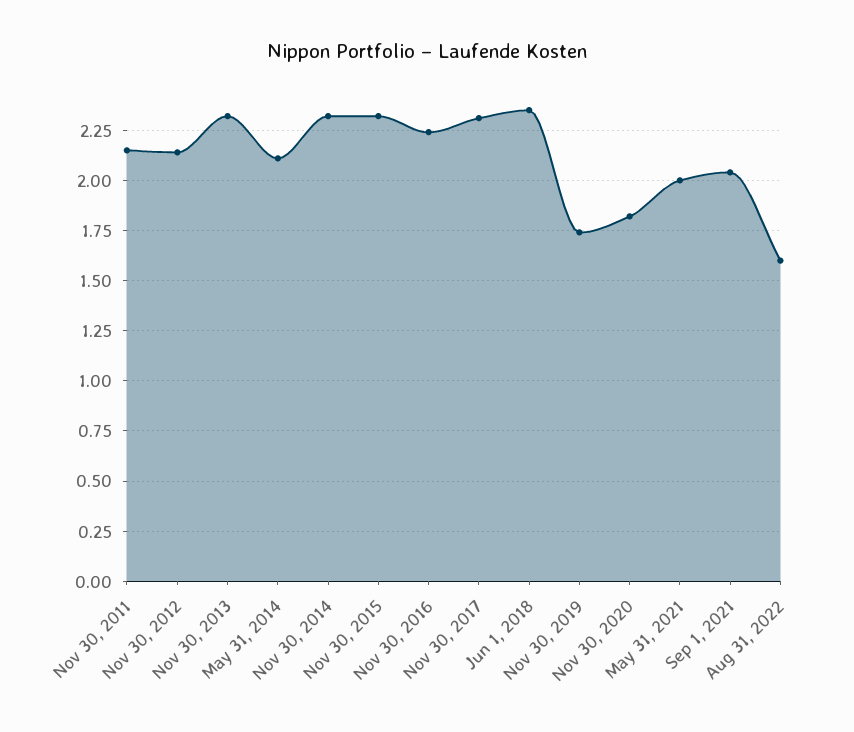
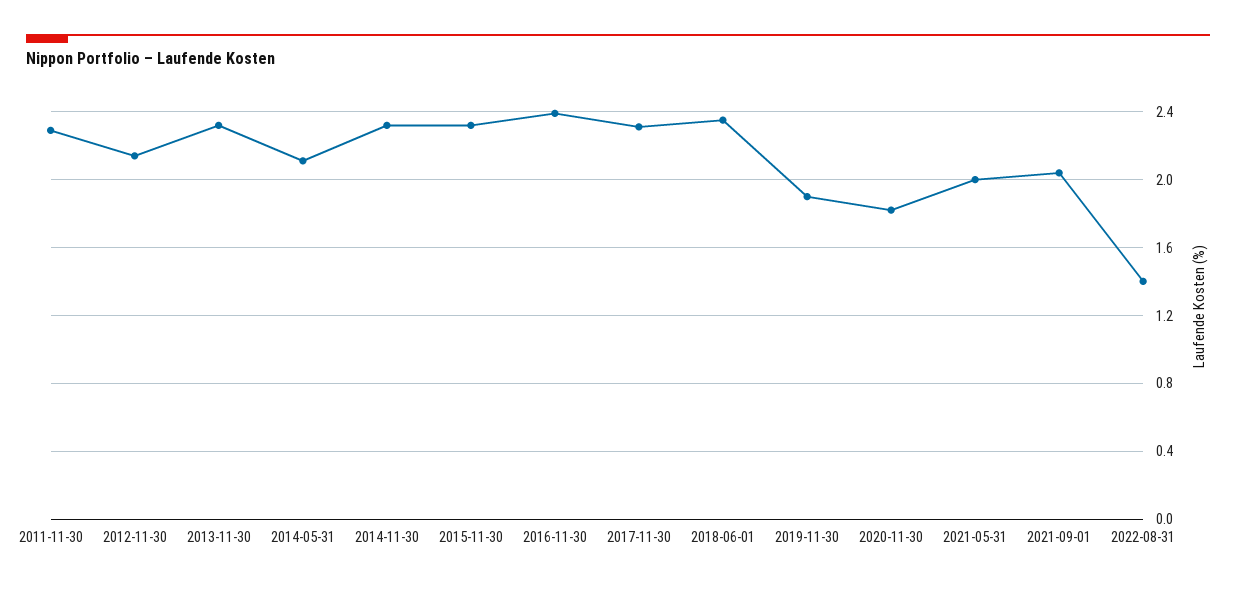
  {
-   "Nov 30, 2011": 2.15,
+   "Nov 30, 2011": 2.3,
    "Nov 30, 2012": 2.15,
    "Nov 30, 2013": 2.3,
    "May 31, 2014": 2.1,
    "Nov 30, 2014": 2.3,
    "Nov 30, 2015": 2.3,
-   "Nov 30, 2016": 2.25,
+   "Nov 30, 2016": 2.4,
    "Nov 30, 2017": 2.3,
    "Jun 1, 2018": 2.35,
-   "Nov 30, 2019": 1.75,
+   "Nov 30, 2019": 1.9,
    "Nov 30, 2020": 1.8,
    "May 31, 2021": 2,
    "Sep 1, 2021": 2.05,
-   "Aug 31, 2022": 1.6
+   "Aug 31, 2022": 1.4
  }

